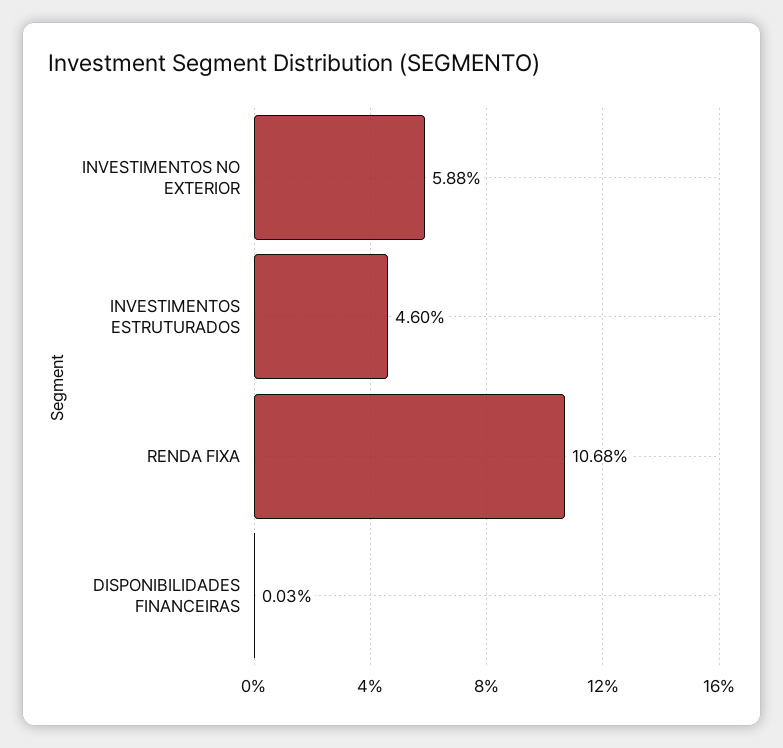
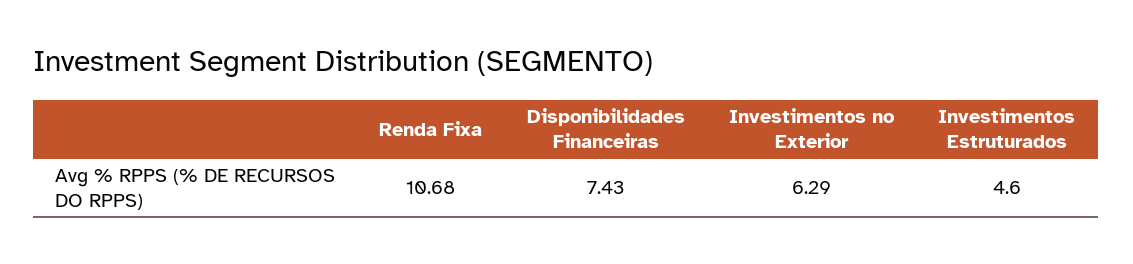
  {
-   "INVESTIMENTOS NO EXTERIOR": 5.88,
+   "INVESTIMENTOS NO EXTERIOR": 6.29,
    "INVESTIMENTOS ESTRUTURADOS": 4.6,
    "RENDA FIXA": 10.68,
-   "DISPONIBILIDADES FINANCEIRAS": 0.03
+   "DISPONIBILIDADES FINANCEIRAS": 7.43
  }

